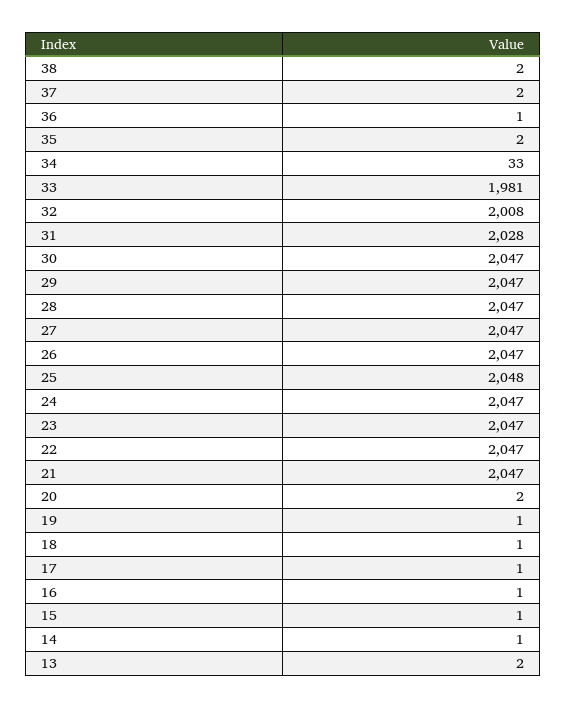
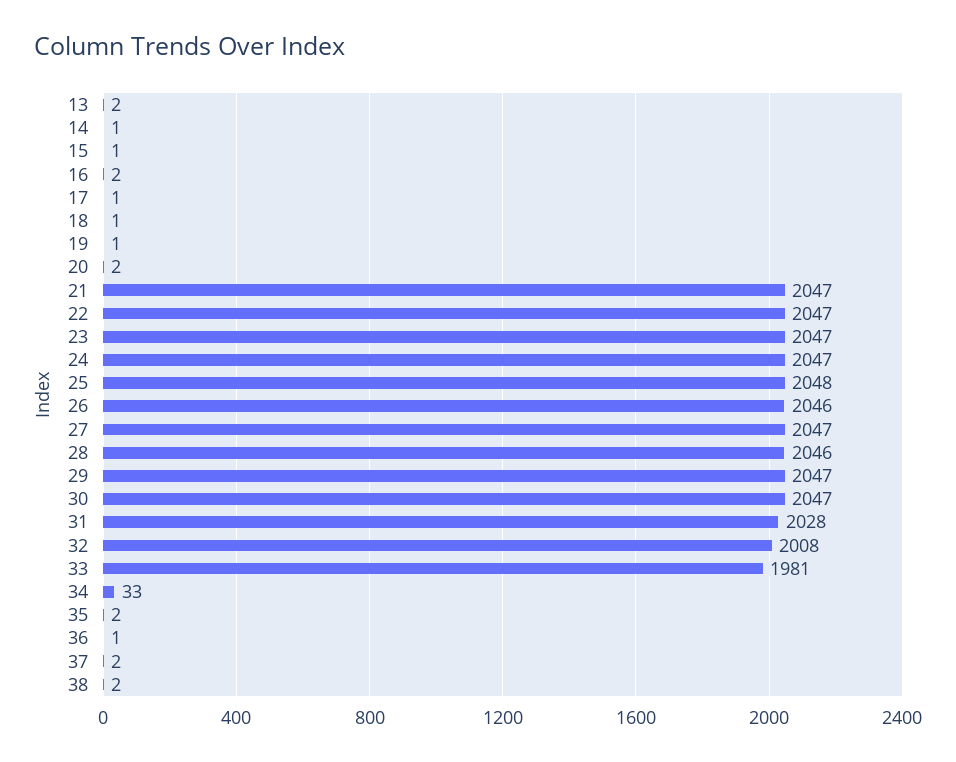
  {
    "38": 2,
    "37": 2,
    "36": 1,
    "35": 2,
    "34": 33,
    "33": 1981,
    "32": 2008,
    "31": 2028,
    "30": 2047,
    "29": 2047,
-   "28": 2047,
+   "28": 2046,
    "27": 2047,
-   "26": 2047,
+   "26": 2046,
    "25": 2048,
    "24": 2047,
    "23": 2047,
    "22": 2047,
    "21": 2047,
    "20": 2,
    "19": 1,
    "18": 1,
    "17": 1,
-   "16": 1,
+   "16": 2,
    "15": 1,
    "14": 1,
    "13": 2
  }

